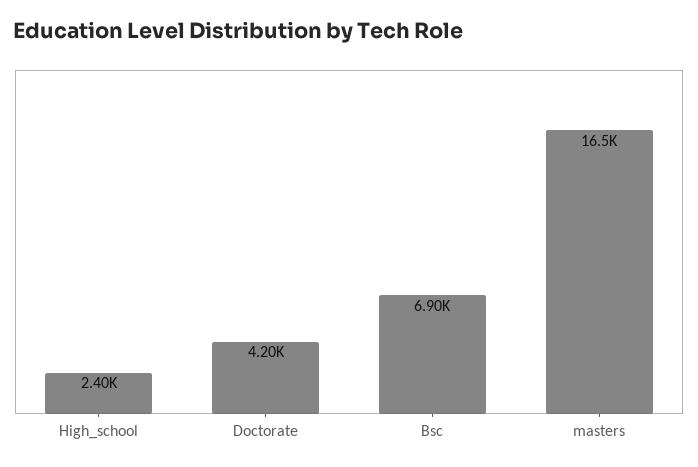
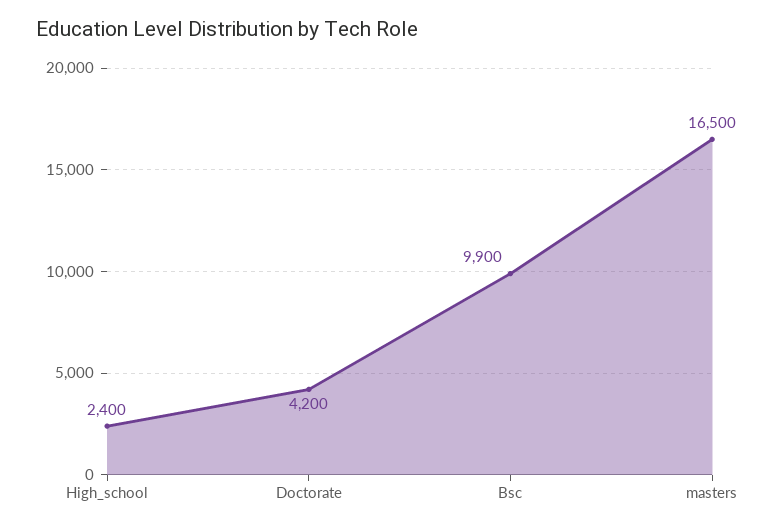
  {
    "High_school": 2400,
    "Doctorate": 4200,
-   "Bsc": 6900,
+   "Bsc": 9900,
    "masters": 16500
  }

